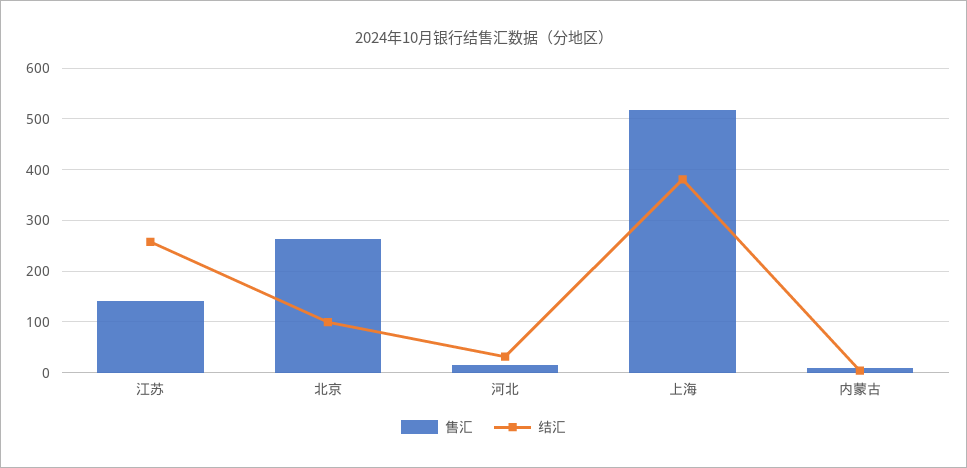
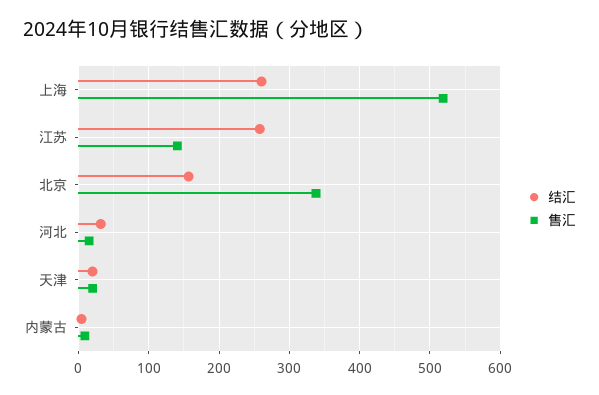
  {
    "售汇": {
      "江苏": 140,
-     "北京": 260,
+     "北京": 340,
      "河北": 20,
      "上海": 520,
-     "内蒙古": 10
+     "内蒙古": 10,
+     "天津": 20
    },
    "结汇": {
      "江苏": 260,
-     "北京": 100,
+     "北京": 160,
      "河北": 30,
-     "上海": 380,
+     "上海": 260,
-     "内蒙古": 0
+     "内蒙古": 0,
+     "天津": 20
    }
  }

